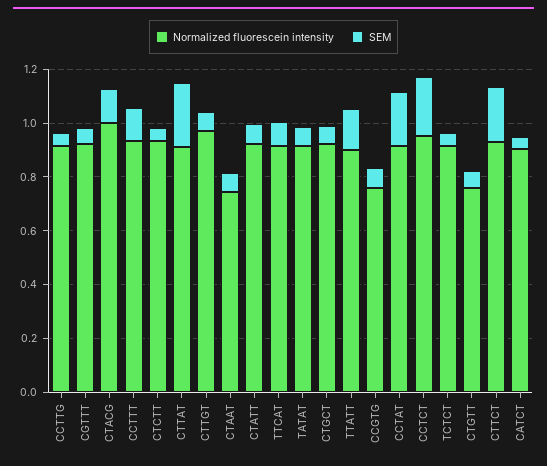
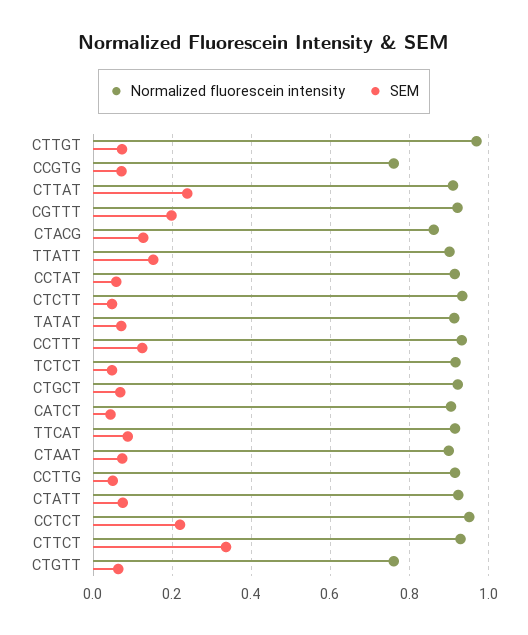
  {
    "Normalized fluorescein intensity": {
      "CCTTG": 0.92,
      "CGTTT": 0.92,
-     "CTACG": 1,
+     "CTACG": 0.86,
      "CCTTT": 0.94,
      "CTCTT": 0.94,
      "CTTAT": 0.92,
      "CTTGT": 0.96,
-     "CTAAT": 0.75,
+     "CTAAT": 0.9,
      "CTATT": 0.92,
      "TTCAT": 0.92,
      "TATAT": 0.92,
      "CTGCT": 0.92,
      "TTATT": 0.9,
      "CCGTG": 0.76,
      "CCTAT": 0.92,
      "CCTCT": 0.96,
      "TCTCT": 0.92,
      "CTGTT": 0.76,
      "CTTCT": 0.92,
      "CATCT": 0.9
    },
    "SEM": {
      "CCTTG": 0.04,
-     "CGTTT": 0.05,
+     "CGTTT": 0.2,
      "CTACG": 0.12,
      "CCTTT": 0.12,
      "CTCTT": 0.04,
      "CTTAT": 0.24,
      "CTTGT": 0.08,
      "CTAAT": 0.08,
      "CTATT": 0.08,
      "TTCAT": 0.08,
      "TATAT": 0.08,
      "CTGCT": 0.06,
      "TTATT": 0.16,
      "CCGTG": 0.08,
-     "CCTAT": 0.2,
+     "CCTAT": 0.06,
      "CCTCT": 0.22,
      "TCTCT": 0.04,
      "CTGTT": 0.06,
-     "CTTCT": 0.2,
+     "CTTCT": 0.34,
      "CATCT": 0.04
    }
  }

